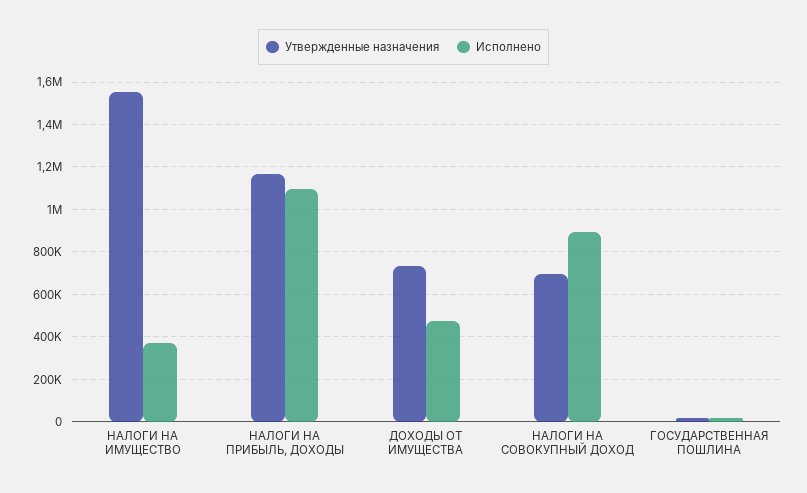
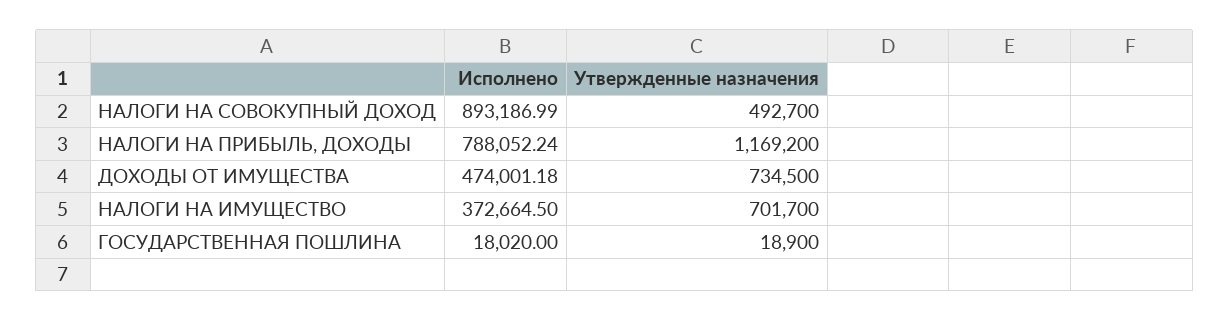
  {
    "Утвержденные назначения": {
-     "НАЛОГИ НА ИМУЩЕСТВО": 1550000,
+     "НАЛОГИ НА ИМУЩЕСТВО": 701700,
      "НАЛОГИ НА ПРИБЫЛЬ, ДОХОДЫ": 1169200,
      "ДОХОДЫ ОТ ИМУЩЕСТВА": 734500,
-     "НАЛОГИ НА СОВОКУПНЫЙ ДОХОД": 700000,
+     "НАЛОГИ НА СОВОКУПНЫЙ ДОХОД": 492700,
      "ГОСУДАРСТВЕННАЯ ПОШЛИНА": 18900
    },
    "Исполнено": {
      "НАЛОГИ НА ИМУЩЕСТВО": 372664.5,
-     "НАЛОГИ НА ПРИБЫЛЬ, ДОХОДЫ": 1100000,
+     "НАЛОГИ НА ПРИБЫЛЬ, ДОХОДЫ": 788052.24,
      "ДОХОДЫ ОТ ИМУЩЕСТВА": 474001.18,
      "НАЛОГИ НА СОВОКУПНЫЙ ДОХОД": 893186.99,
      "ГОСУДАРСТВЕННАЯ ПОШЛИНА": 18020
    }
  }

